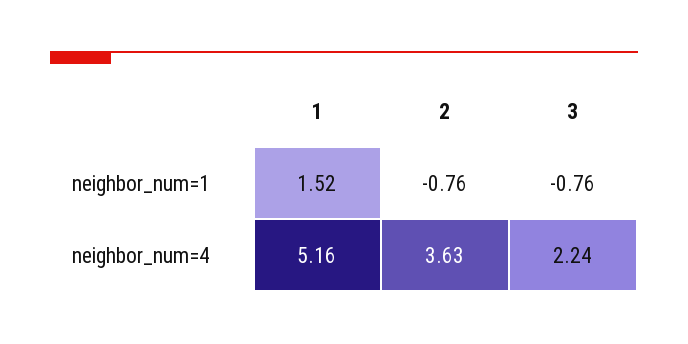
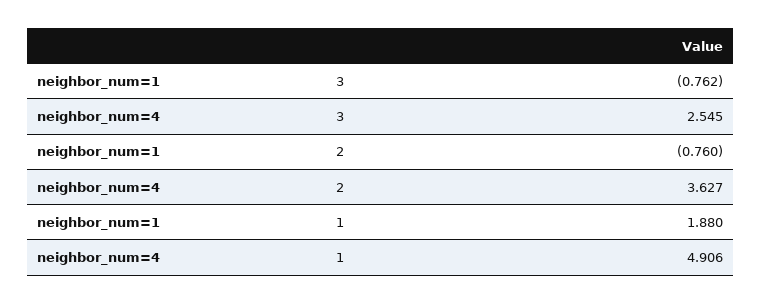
  {
    "1": {
-     "neighbor_num=1": 1.52,
+     "neighbor_num=1": 1.88,
-     "neighbor_num=4": 5.16
+     "neighbor_num=4": 4.906
    },
    "2": {
      "neighbor_num=1": -0.76,
      "neighbor_num=4": 3.627
    },
    "3": {
      "neighbor_num=1": -0.762,
-     "neighbor_num=4": 2.24
+     "neighbor_num=4": 2.545
    }
  }

